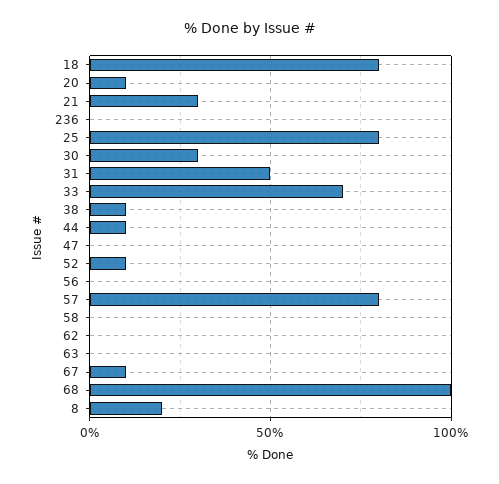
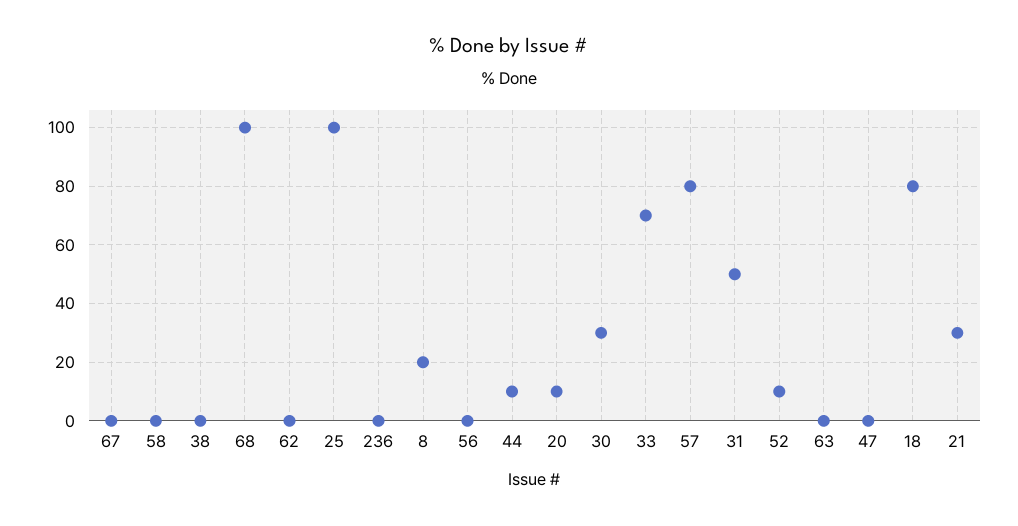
  {
    "18": 80,
    "20": 10,
    "21": 30,
    "236": 0,
-   "25": 80,
+   "25": 100,
    "30": 30,
    "31": 50,
    "33": 70,
-   "38": 10,
+   "38": 0,
    "44": 10,
    "47": 0,
    "52": 10,
    "56": 0,
    "57": 80,
    "58": 0,
    "62": 0,
    "63": 0,
-   "67": 10,
+   "67": 0,
    "68": 100,
    "8": 20
  }

